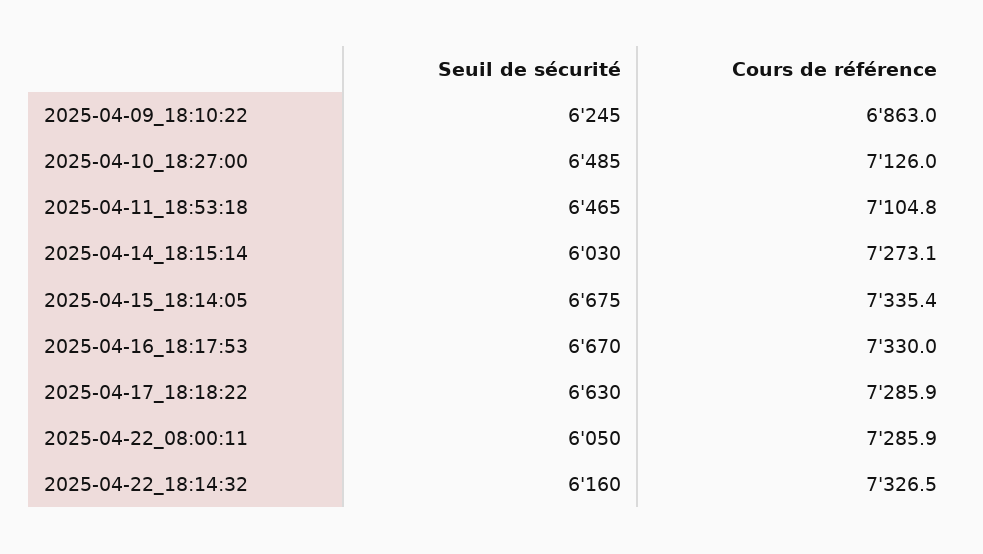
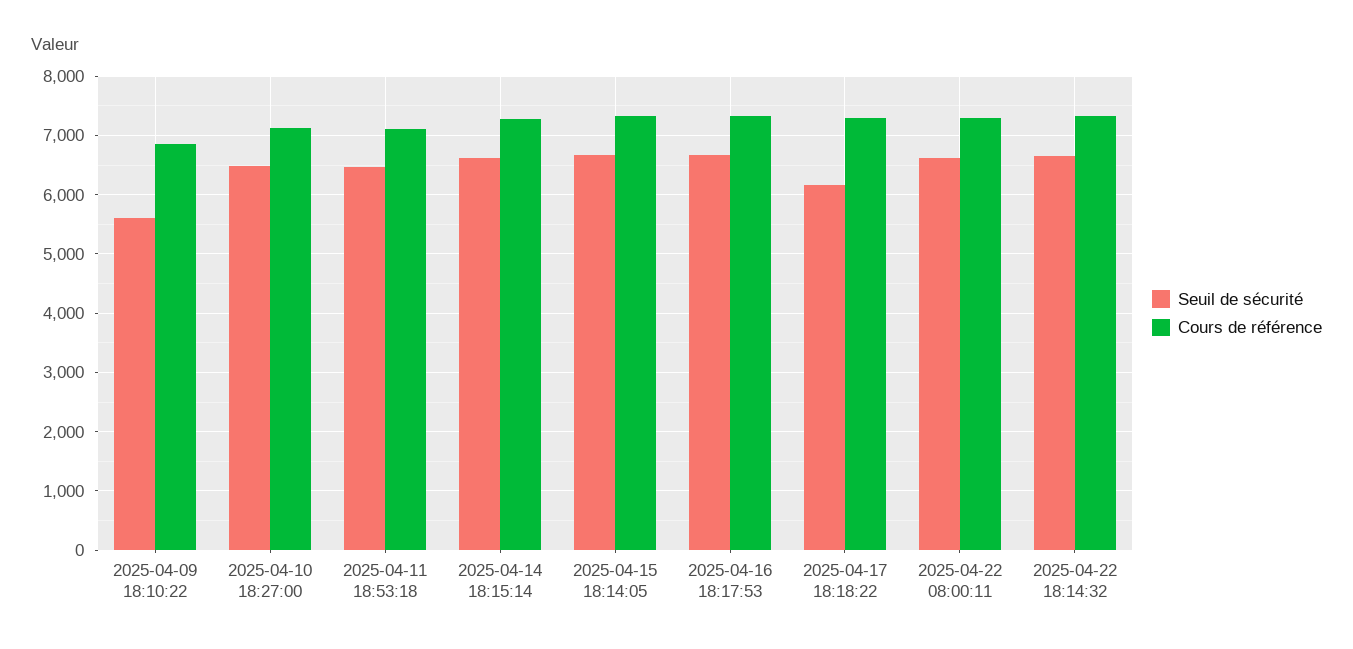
  {
    "Seuil de sécurité": {
-     "2025-04-09_18:10:22": 6245,
+     "2025-04-09_18:10:22": 5600,
      "2025-04-10_18:27:00": 6485,
      "2025-04-11_18:53:18": 6465,
-     "2025-04-14_18:15:14": 6030,
+     "2025-04-14_18:15:14": 6600,
      "2025-04-15_18:14:05": 6675,
      "2025-04-16_18:17:53": 6670,
-     "2025-04-17_18:18:22": 6630,
+     "2025-04-17_18:18:22": 6200,
-     "2025-04-22_08:00:11": 6050,
+     "2025-04-22_08:00:11": 6600,
-     "2025-04-22_18:14:32": 6160
+     "2025-04-22_18:14:32": 6600
    },
    "Cours de référence": {
      "2025-04-09_18:10:22": 6863,
      "2025-04-10_18:27:00": 7126,
      "2025-04-11_18:53:18": 7104.8,
      "2025-04-14_18:15:14": 7273.1,
      "2025-04-15_18:14:05": 7335.4,
      "2025-04-16_18:17:53": 7330,
      "2025-04-17_18:18:22": 7285.9,
      "2025-04-22_08:00:11": 7285.9,
      "2025-04-22_18:14:32": 7326.5
    }
  }

